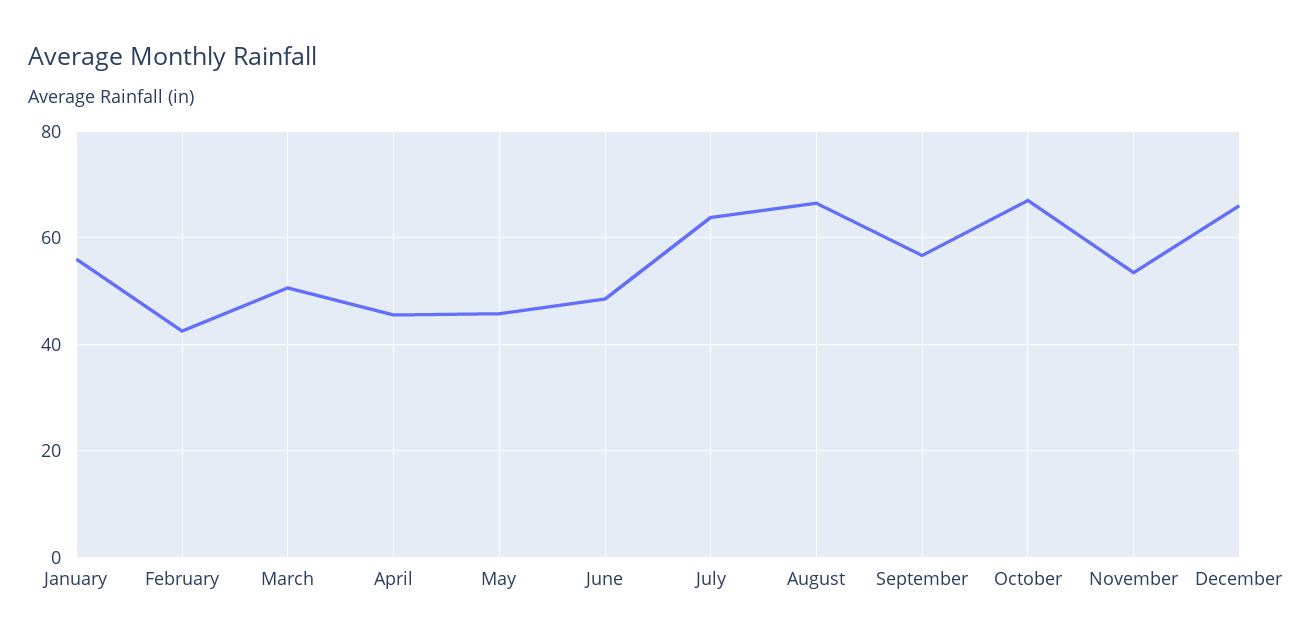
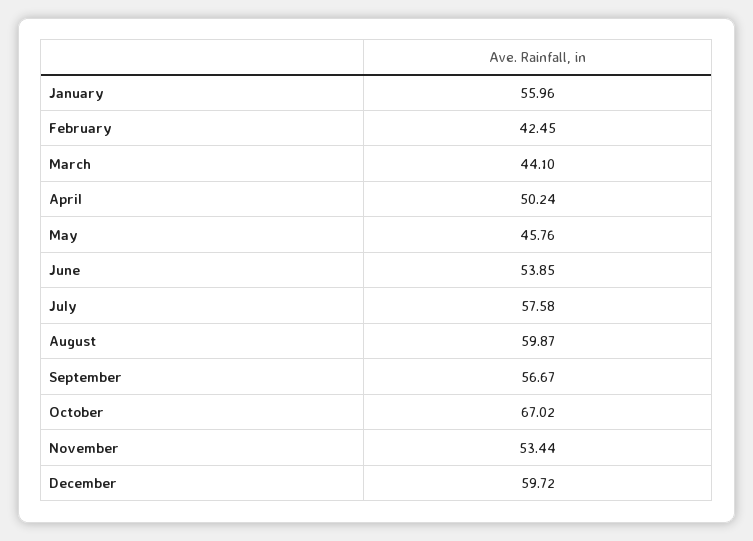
  {
    "January": 55.96,
    "February": 42.45,
-   "March": 50,
+   "March": 44.1,
-   "April": 46,
+   "April": 50.24,
    "May": 45.76,
-   "June": 48,
+   "June": 53.85,
-   "July": 64,
+   "July": 57.58,
-   "August": 66,
+   "August": 59.87,
    "September": 56.67,
    "October": 67.02,
    "November": 53.44,
-   "December": 66
+   "December": 59.72
  }

